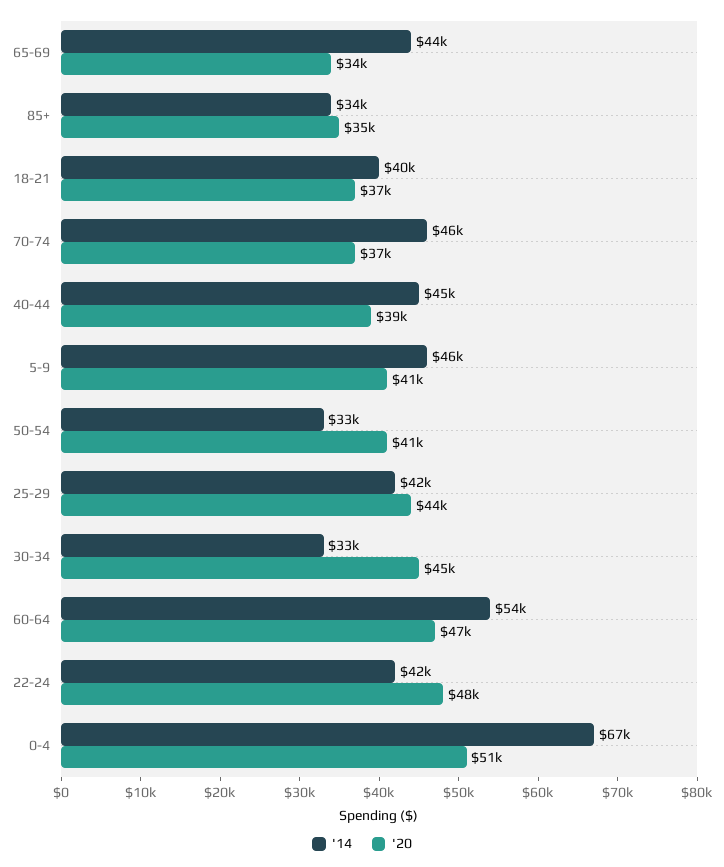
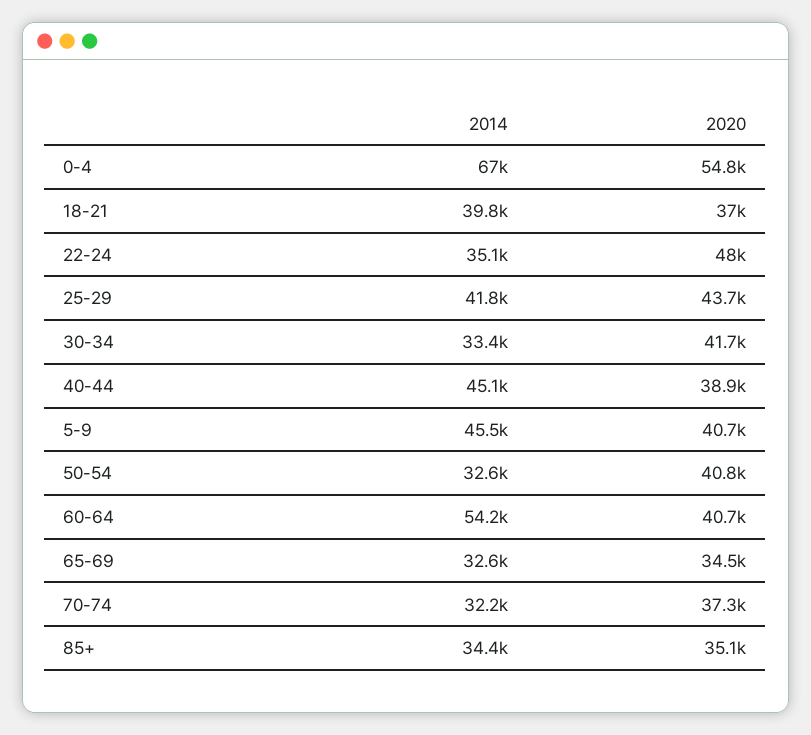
  {
    "'14": {
-     "65-69": 44000,
+     "65-69": 32600,
      "85+": 34400,
      "18-21": 39800,
-     "70-74": 46000,
+     "70-74": 32200,
      "40-44": 45100,
      "5-9": 45500,
      "50-54": 32600,
      "25-29": 41800,
      "30-34": 33400,
      "60-64": 54200,
-     "22-24": 42000,
+     "22-24": 35100,
      "0-4": 67000
    },
    "'20": {
      "65-69": 34500,
      "85+": 35100,
      "18-21": 37000,
      "70-74": 37300,
      "40-44": 38900,
      "5-9": 40700,
      "50-54": 40800,
      "25-29": 43700,
-     "30-34": 45000,
+     "30-34": 41700,
-     "60-64": 47000,
+     "60-64": 40700,
      "22-24": 48000,
-     "0-4": 51000
+     "0-4": 54800
    }
  }

